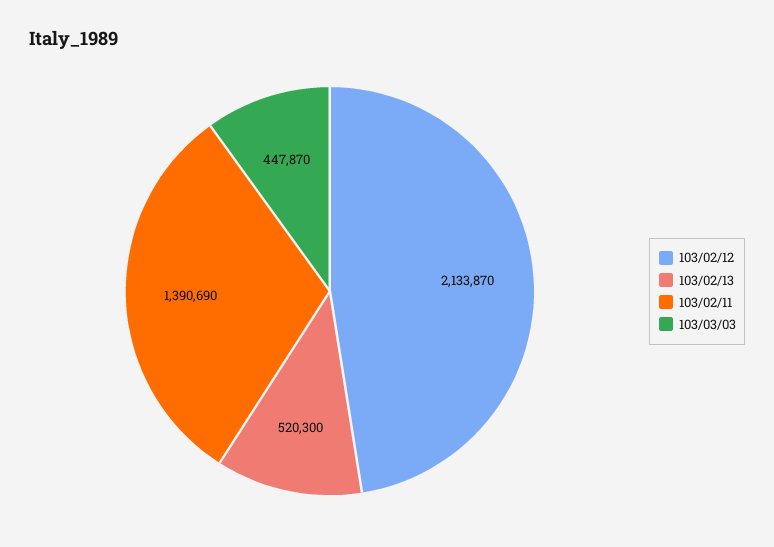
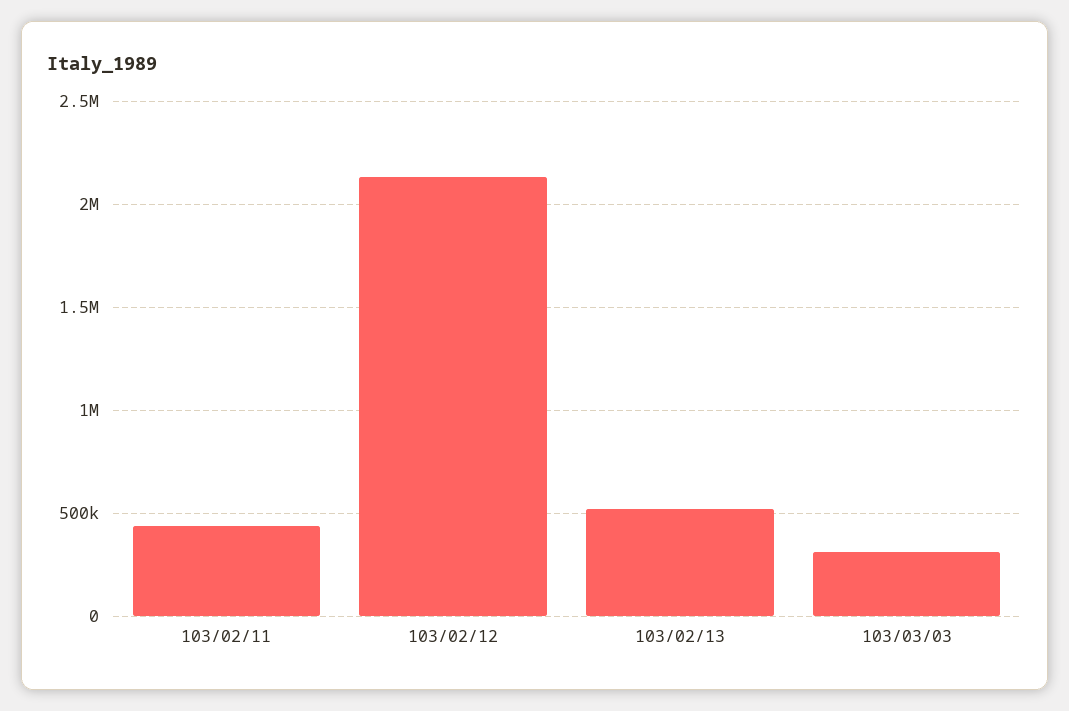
  {
    "103/02/12": 2133870,
    "103/02/13": 520300,
-   "103/02/11": 1390690,
+   "103/02/11": 450000,
-   "103/03/03": 447870
+   "103/03/03": 300000
  }

